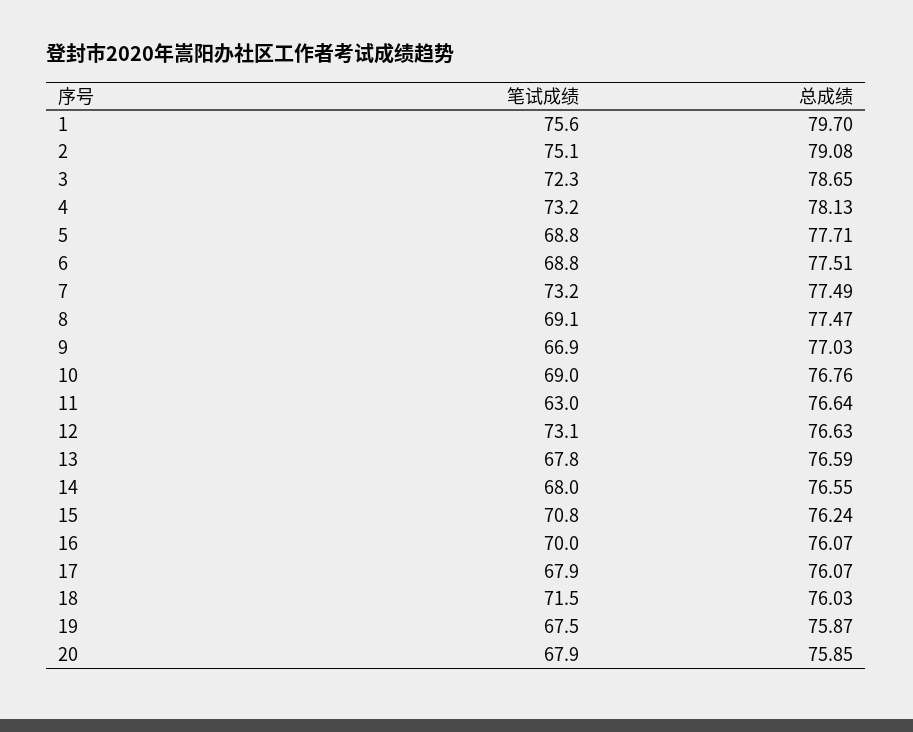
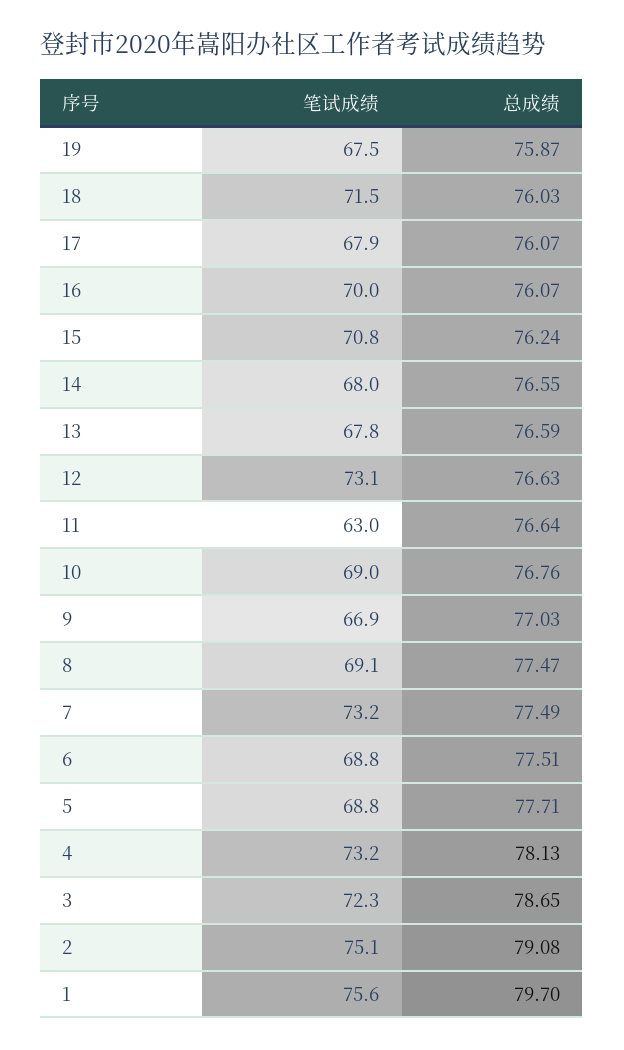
  {
    "笔试成绩": {
      "1": 75.6,
      "2": 75.1,
      "3": 72.3,
      "4": 73.2,
      "5": 68.8,
      "6": 68.8,
      "7": 73.2,
      "8": 69.1,
      "9": 66.9,
      "10": 69,
      "11": 63,
      "12": 73.1,
      "13": 67.8,
      "14": 68,
      "15": 70.8,
      "16": 70,
      "17": 67.9,
      "18": 71.5,
-     "19": 67.5,
+     "19": 67.5
-     "20": 67.9
    },
    "总成绩": {
      "1": 79.7,
      "2": 79.08,
      "3": 78.65,
      "4": 78.13,
      "5": 77.71,
      "6": 77.51,
      "7": 77.49,
      "8": 77.47,
      "9": 77.03,
      "10": 76.76,
      "11": 76.64,
      "12": 76.63,
      "13": 76.59,
      "14": 76.55,
      "15": 76.24,
      "16": 76.07,
      "17": 76.07,
      "18": 76.03,
-     "19": 75.87,
+     "19": 75.87
-     "20": 75.85
    }
  }

